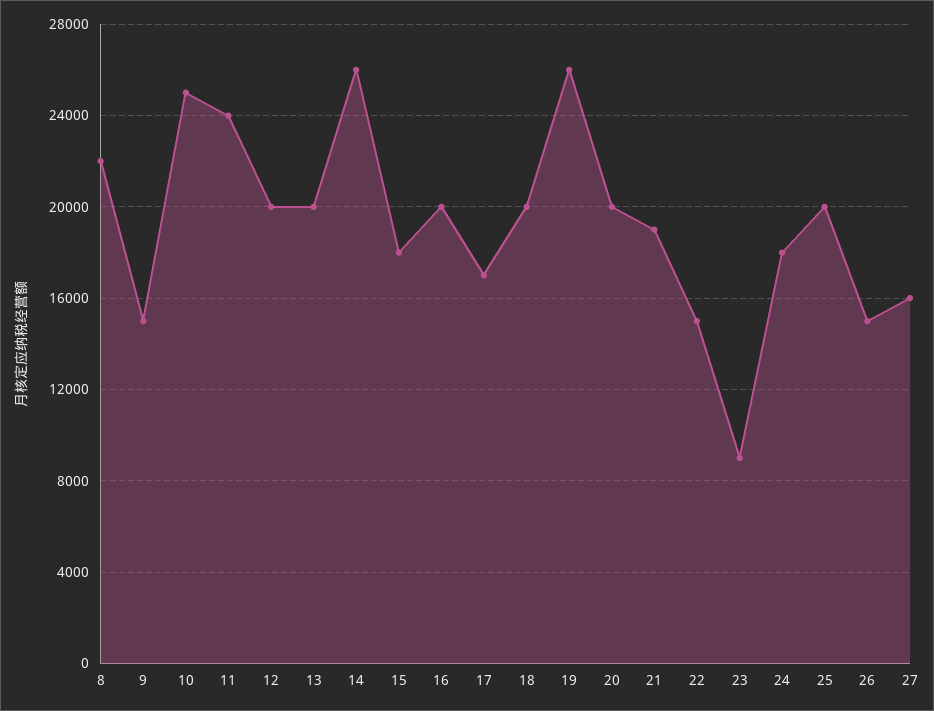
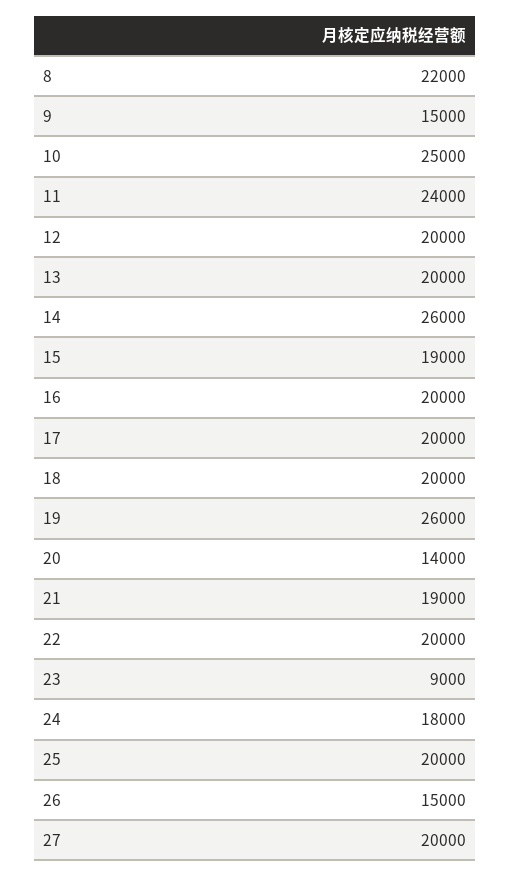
  {
    "8": 22000,
    "9": 15000,
    "10": 25000,
    "11": 24000,
    "12": 20000,
    "13": 20000,
    "14": 26000,
-   "15": 18000,
+   "15": 19000,
    "16": 20000,
-   "17": 17000,
+   "17": 20000,
    "18": 20000,
    "19": 26000,
-   "20": 20000,
+   "20": 14000,
    "21": 19000,
-   "22": 15000,
+   "22": 20000,
    "23": 9000,
    "24": 18000,
    "25": 20000,
    "26": 15000,
-   "27": 16000
+   "27": 20000
  }

